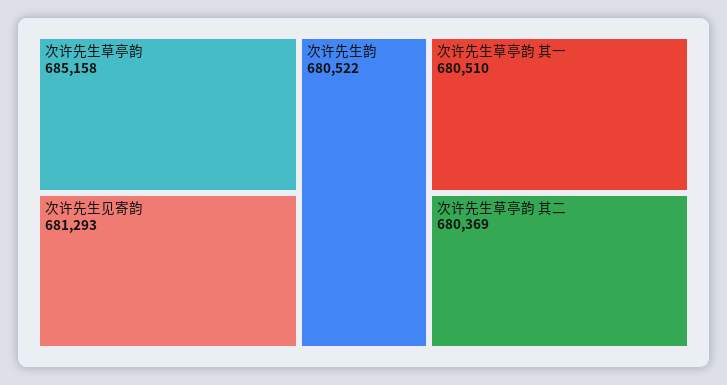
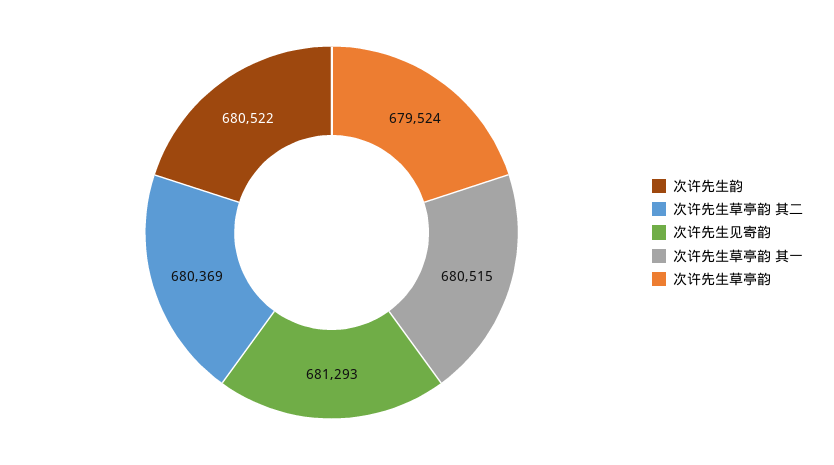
  {
-   "次许先生草亭韵": 685158,
+   "次许先生草亭韵": 679524,
    "次许先生见寄韵": 681293,
    "次许先生韵": 680522,
-   "次许先生草亭韵 其一": 680510,
+   "次许先生草亭韵 其一": 680515,
    "次许先生草亭韵 其二": 680369
  }

